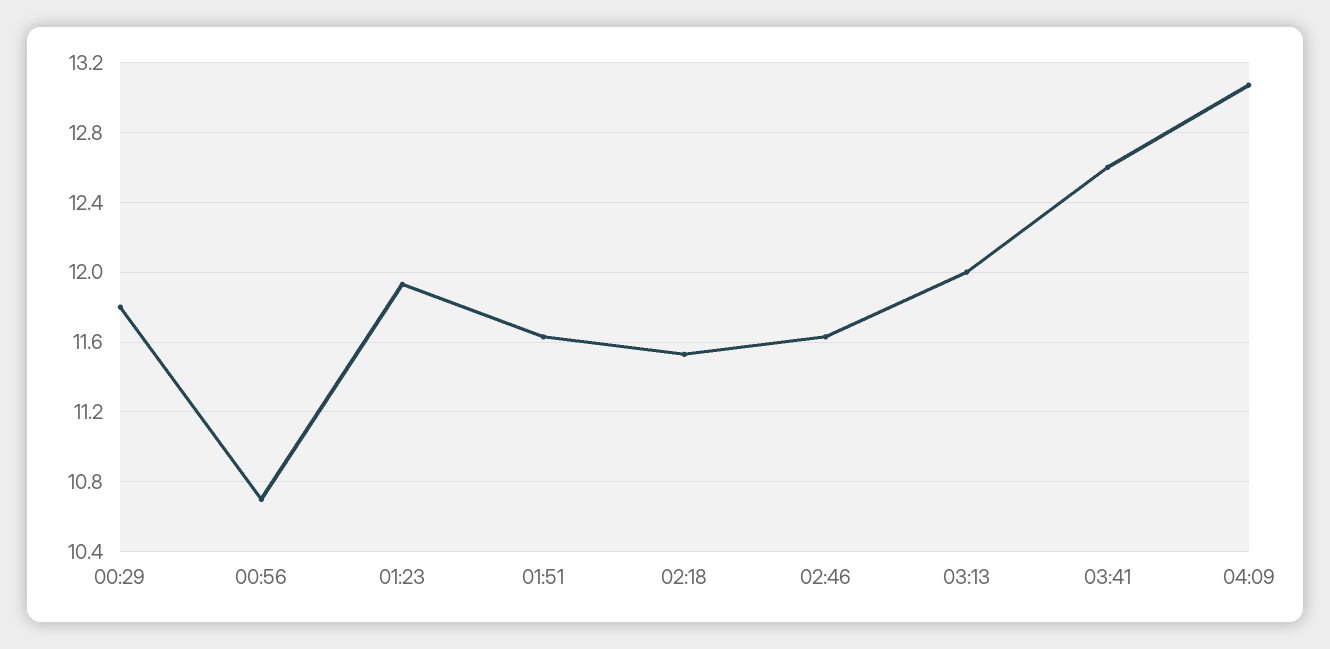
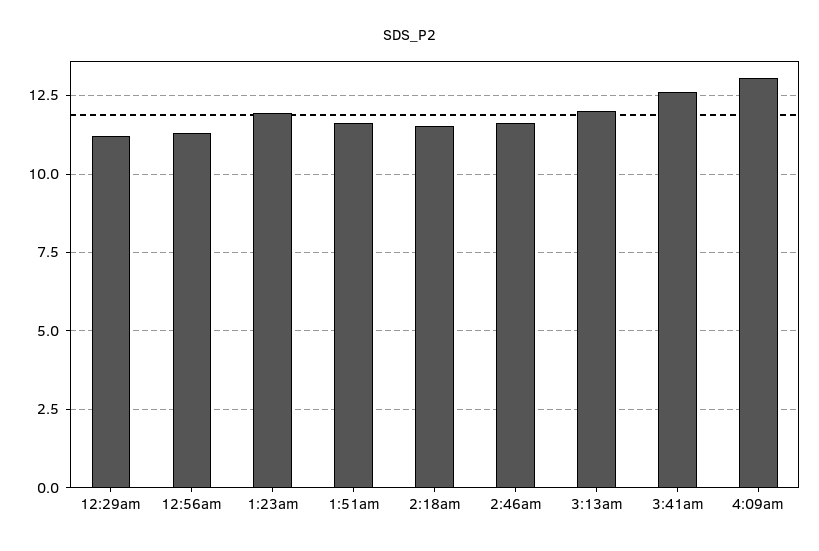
  {
-   "00:29": 11.8,
+   "00:29": 11.25,
-   "00:56": 10.7,
+   "00:56": 11.25,
    "01:23": 11.95,
    "01:51": 11.65,
    "02:18": 11.55,
    "02:46": 11.65,
    "03:13": 12,
    "03:41": 12.6,
    "04:09": 13.05
  }

